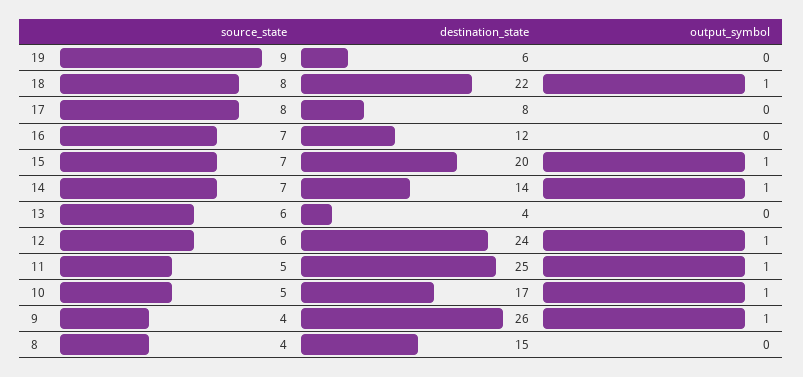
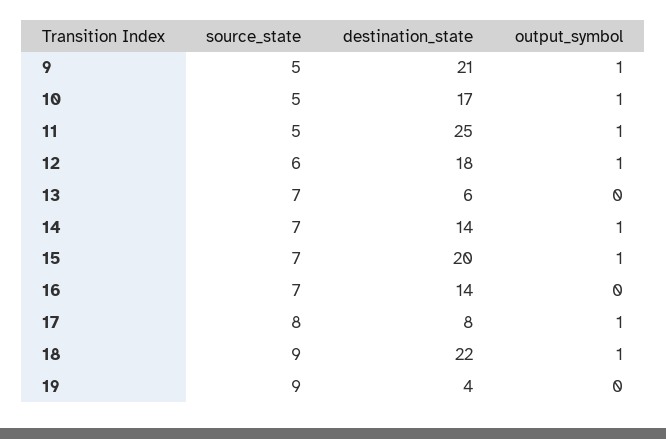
  {
    "source_state": {
      "19": 9,
-     "18": 8,
+     "18": 9,
      "17": 8,
      "16": 7,
      "15": 7,
      "14": 7,
-     "13": 6,
+     "13": 7,
      "12": 6,
      "11": 5,
      "10": 5,
-     "9": 4,
+     "9": 5
-     "8": 4
    },
    "destination_state": {
-     "19": 6,
+     "19": 4,
      "18": 22,
      "17": 8,
-     "16": 12,
+     "16": 14,
      "15": 20,
      "14": 14,
-     "13": 4,
+     "13": 6,
-     "12": 24,
+     "12": 18,
      "11": 25,
      "10": 17,
-     "9": 26,
+     "9": 21
-     "8": 15
    },
    "output_symbol": {
      "19": 0,
      "18": 1,
-     "17": 0,
+     "17": 1,
      "16": 0,
      "15": 1,
      "14": 1,
      "13": 0,
      "12": 1,
      "11": 1,
      "10": 1,
-     "9": 1,
+     "9": 1
-     "8": 0
    }
  }

